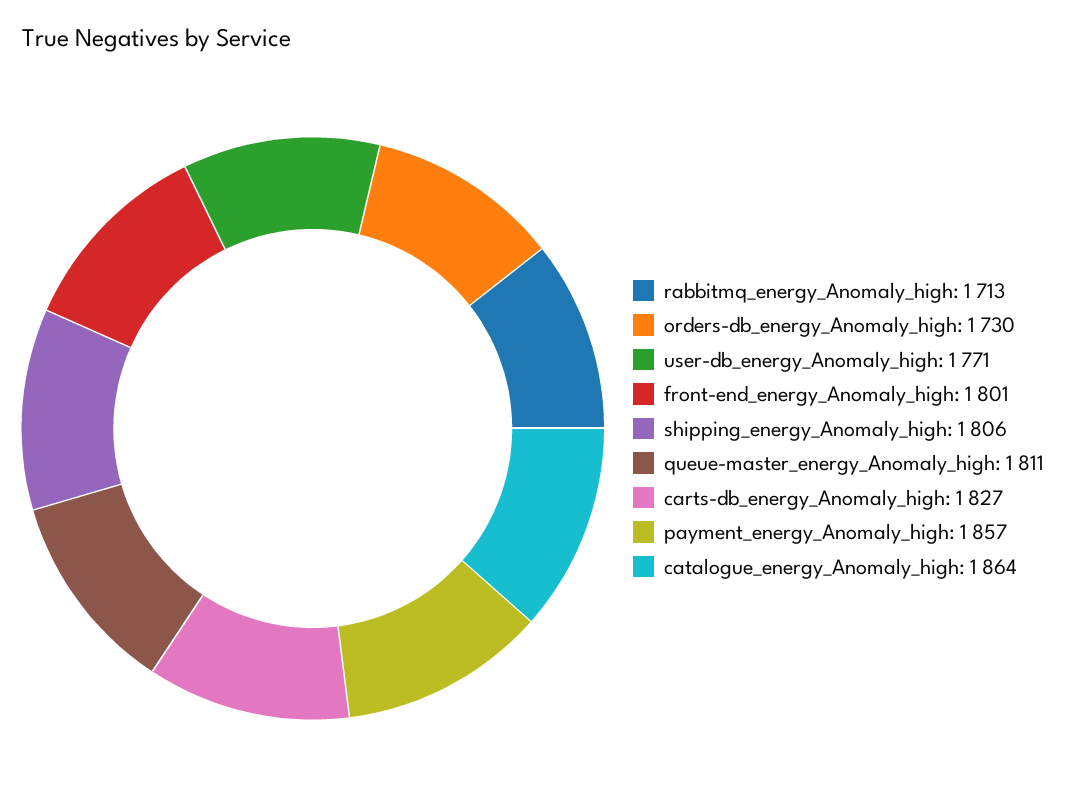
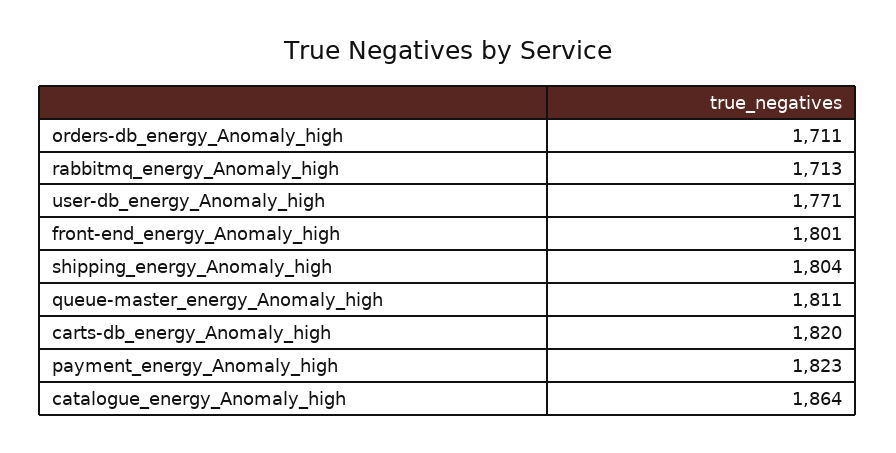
  {
    "rabbitmq_energy_Anomaly_high": 1713,
-   "orders-db_energy_Anomaly_high": 1730,
+   "orders-db_energy_Anomaly_high": 1711,
    "user-db_energy_Anomaly_high": 1771,
    "front-end_energy_Anomaly_high": 1801,
-   "shipping_energy_Anomaly_high": 1806,
+   "shipping_energy_Anomaly_high": 1804,
    "queue-master_energy_Anomaly_high": 1811,
-   "carts-db_energy_Anomaly_high": 1827,
+   "carts-db_energy_Anomaly_high": 1820,
-   "payment_energy_Anomaly_high": 1857,
+   "payment_energy_Anomaly_high": 1823,
    "catalogue_energy_Anomaly_high": 1864
  }

